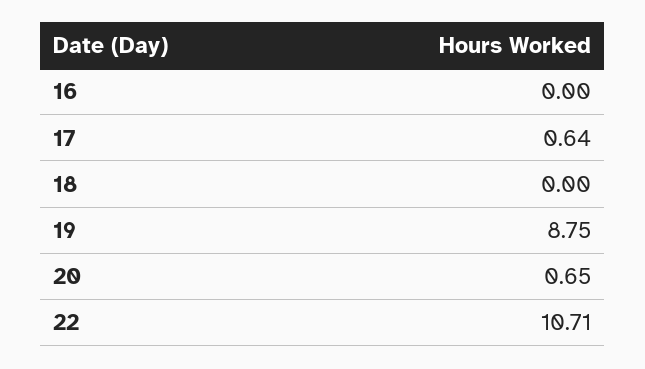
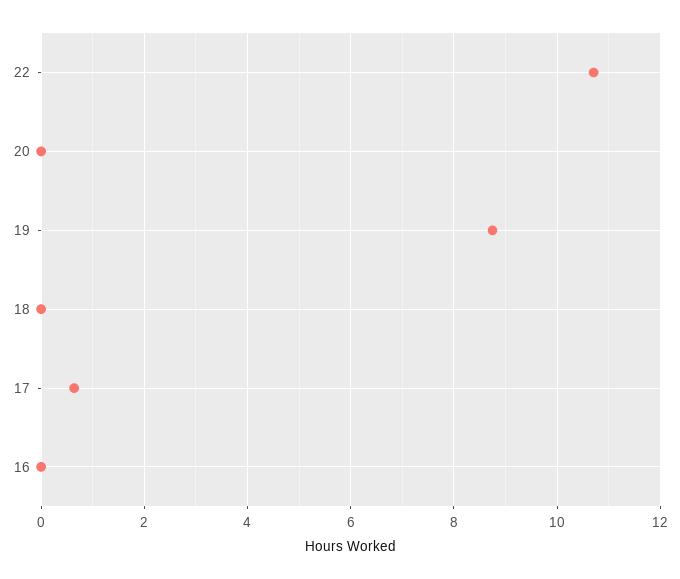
  {
    "16": 0,
    "17": 0.64,
    "18": 0,
    "19": 8.75,
-   "20": 0.65,
+   "20": 0,
    "22": 10.71
  }

